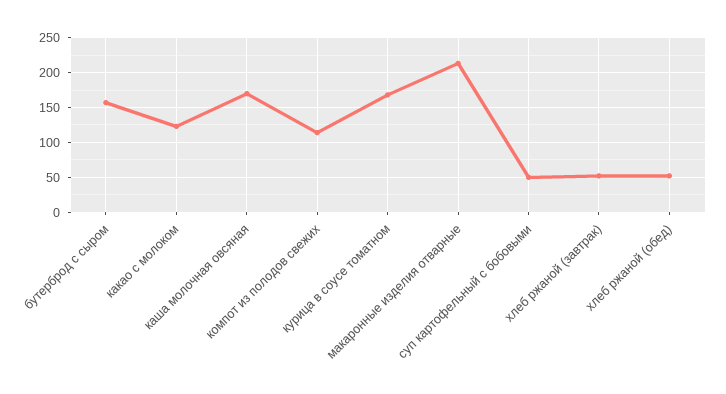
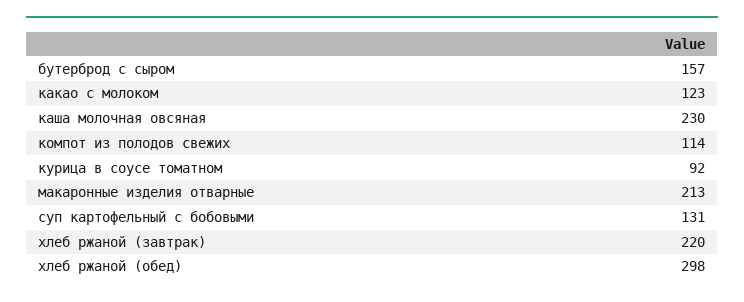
  {
    "бутерброд с сыром": 157,
    "какао с молоком": 123,
-   "каша молочная овсяная": 170,
+   "каша молочная овсяная": 230,
    "компот из полодов свежих": 114,
-   "курица в соусе томатном": 170,
+   "курица в соусе томатном": 92,
    "макаронные изделия отварные": 213,
-   "суп картофельный с бобовыми": 50,
+   "суп картофельный с бобовыми": 131,
-   "хлеб ржаной (завтрак)": 50,
+   "хлеб ржаной (завтрак)": 220,
-   "хлеб ржаной (обед)": 50
+   "хлеб ржаной (обед)": 298
  }

